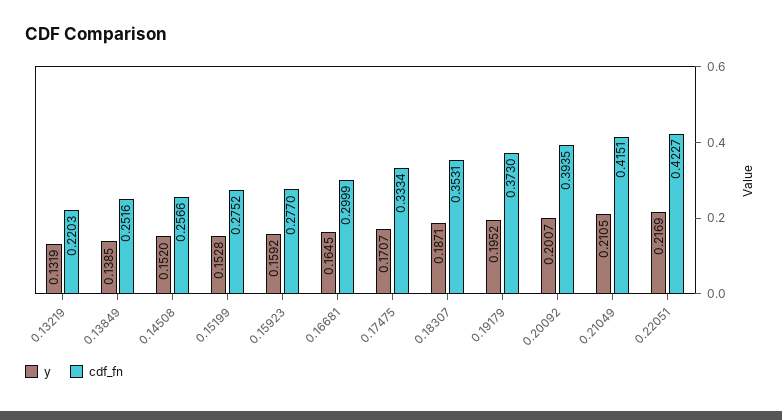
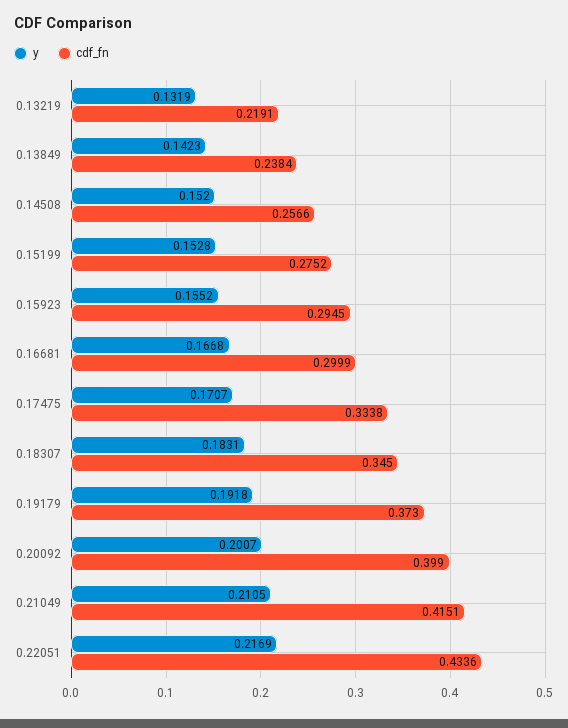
  {
    "y": {
      "0.13219": 0.1319,
-     "0.13849": 0.1385,
+     "0.13849": 0.1423,
      "0.14508": 0.152,
      "0.15199": 0.1528,
-     "0.15923": 0.1592,
+     "0.15923": 0.1552,
-     "0.16681": 0.1645,
+     "0.16681": 0.1668,
      "0.17475": 0.1707,
-     "0.18307": 0.1871,
+     "0.18307": 0.1831,
-     "0.19179": 0.1952,
+     "0.19179": 0.1918,
      "0.20092": 0.2007,
      "0.21049": 0.2105,
      "0.22051": 0.2169
    },
    "cdf_fn": {
-     "0.13219": 0.2203,
+     "0.13219": 0.2191,
-     "0.13849": 0.2516,
+     "0.13849": 0.2384,
      "0.14508": 0.2566,
      "0.15199": 0.2752,
-     "0.15923": 0.277,
+     "0.15923": 0.2945,
      "0.16681": 0.2999,
-     "0.17475": 0.3334,
+     "0.17475": 0.3338,
-     "0.18307": 0.3531,
+     "0.18307": 0.345,
      "0.19179": 0.373,
-     "0.20092": 0.3935,
+     "0.20092": 0.399,
      "0.21049": 0.4151,
-     "0.22051": 0.4227
+     "0.22051": 0.4336
    }
  }

